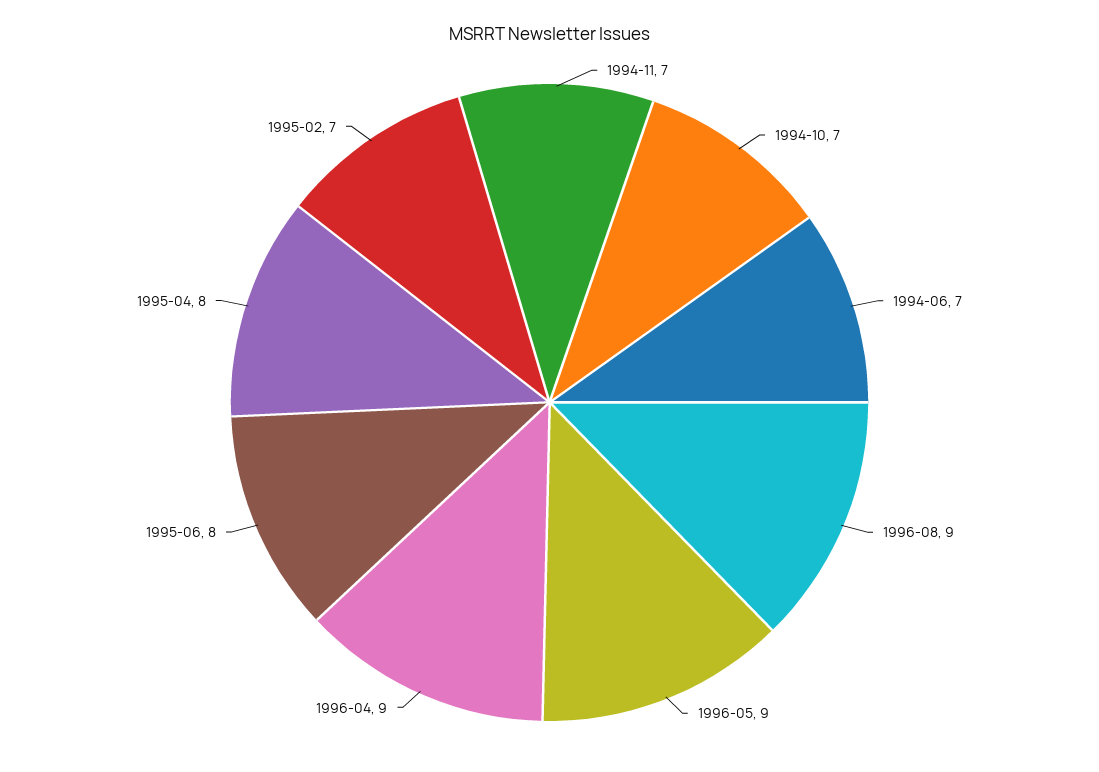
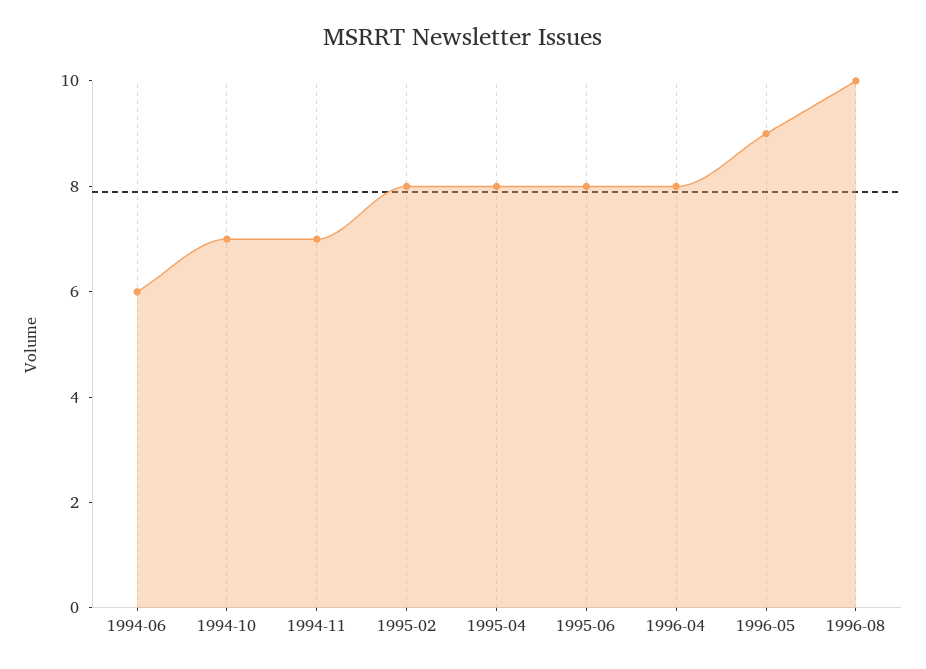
  {
    "1994-11": 7,
    "1994-10": 7,
-   "1994-06": 7,
+   "1994-06": 6,
-   "1996-08": 9,
+   "1996-08": 10,
    "1996-05": 9,
-   "1996-04": 9,
+   "1996-04": 8,
    "1995-06": 8,
    "1995-04": 8,
-   "1995-02": 7
+   "1995-02": 8
  }

